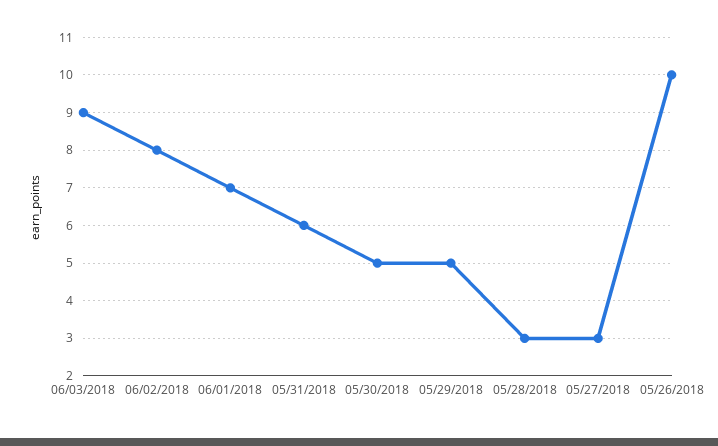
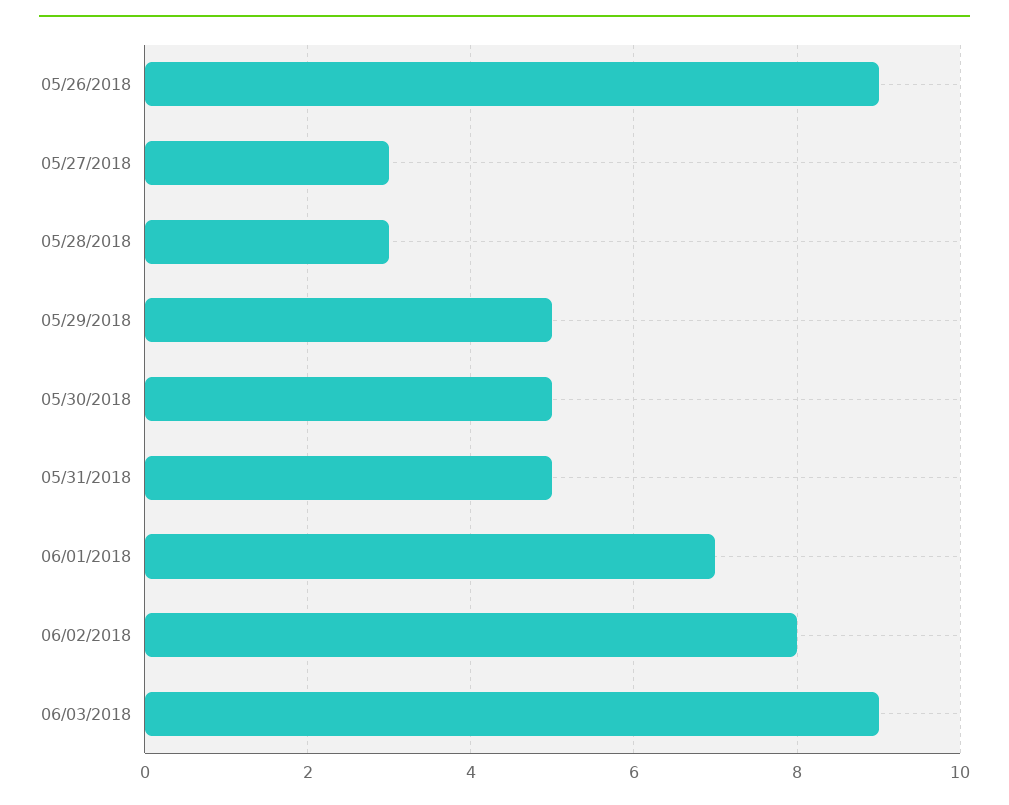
  {
    "06/03/2018": 9,
    "06/02/2018": 8,
    "06/01/2018": 7,
-   "05/31/2018": 6,
+   "05/31/2018": 5,
    "05/30/2018": 5,
    "05/29/2018": 5,
    "05/28/2018": 3,
    "05/27/2018": 3,
-   "05/26/2018": 10
+   "05/26/2018": 9
  }

